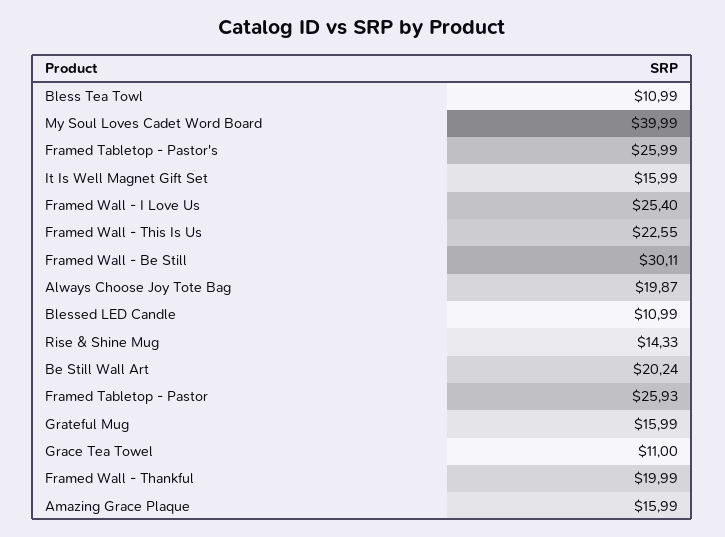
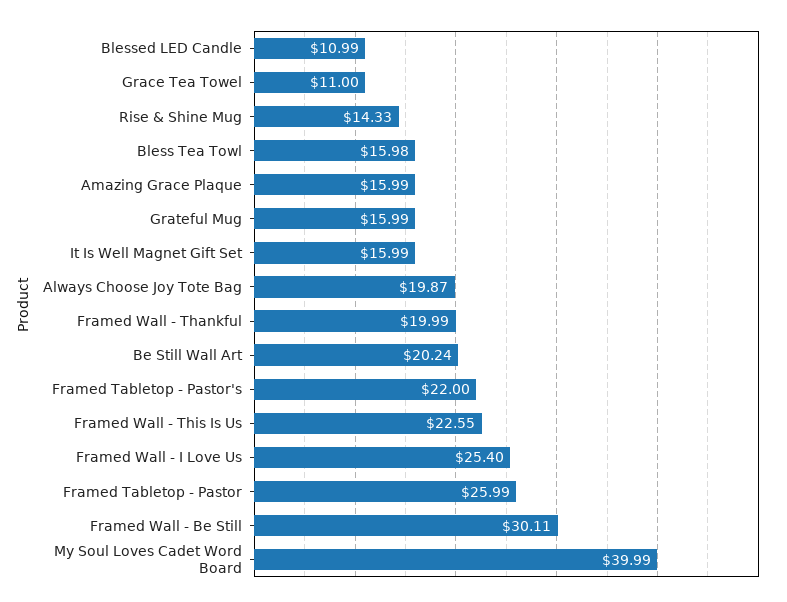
  {
-   "Bless Tea Towl": 10.99,
+   "Bless Tea Towl": 15.98,
    "My Soul Loves Cadet Word Board": 39.99,
-   "Framed Tabletop - Pastor's": 25.99,
+   "Framed Tabletop - Pastor's": 22,
    "It Is Well Magnet Gift Set": 15.99,
    "Framed Wall - I Love Us": 25.4,
    "Framed Wall - This Is Us": 22.55,
    "Framed Wall - Be Still": 30.11,
    "Always Choose Joy Tote Bag": 19.87,
    "Blessed LED Candle": 10.99,
    "Rise & Shine Mug": 14.33,
    "Be Still Wall Art": 20.24,
-   "Framed Tabletop - Pastor": 25.93,
+   "Framed Tabletop - Pastor": 25.99,
    "Grateful Mug": 15.99,
    "Grace Tea Towel": 11,
    "Framed Wall - Thankful": 19.99,
    "Amazing Grace Plaque": 15.99
  }

